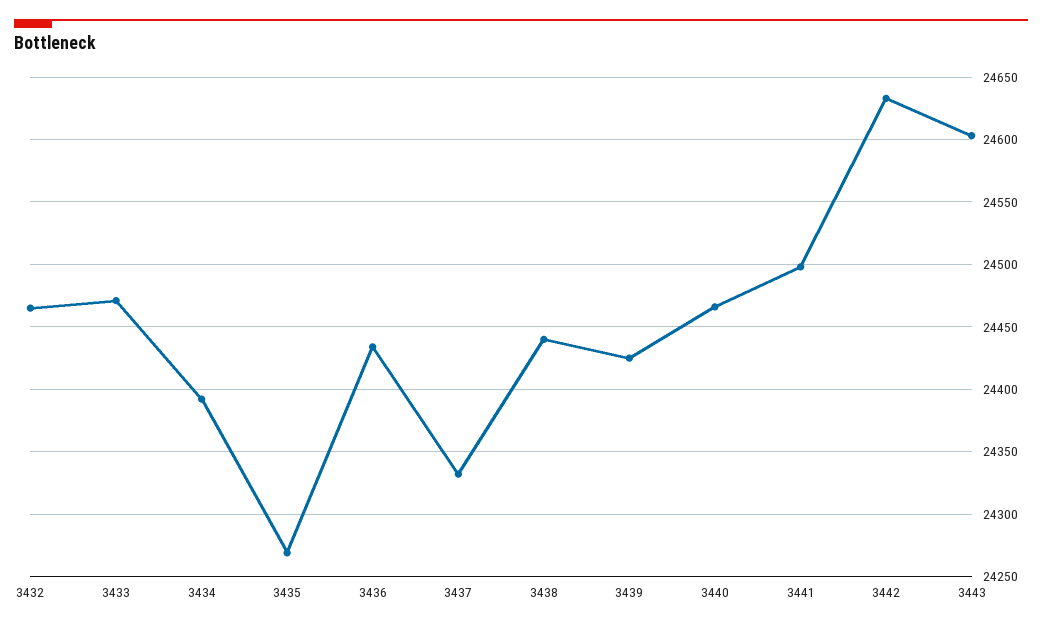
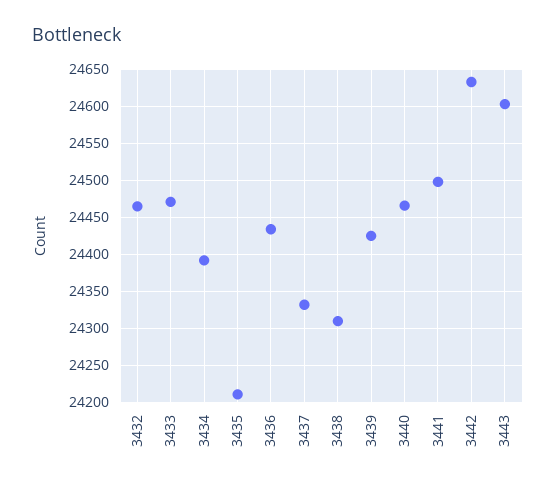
  {
    "3432": 24465,
    "3433": 24470,
    "3434": 24390,
-   "3435": 24270,
+   "3435": 24210,
    "3436": 24435,
    "3437": 24330,
-   "3438": 24440,
+   "3438": 24310,
    "3439": 24425,
    "3440": 24465,
    "3441": 24500,
    "3442": 24635,
    "3443": 24605
  }

